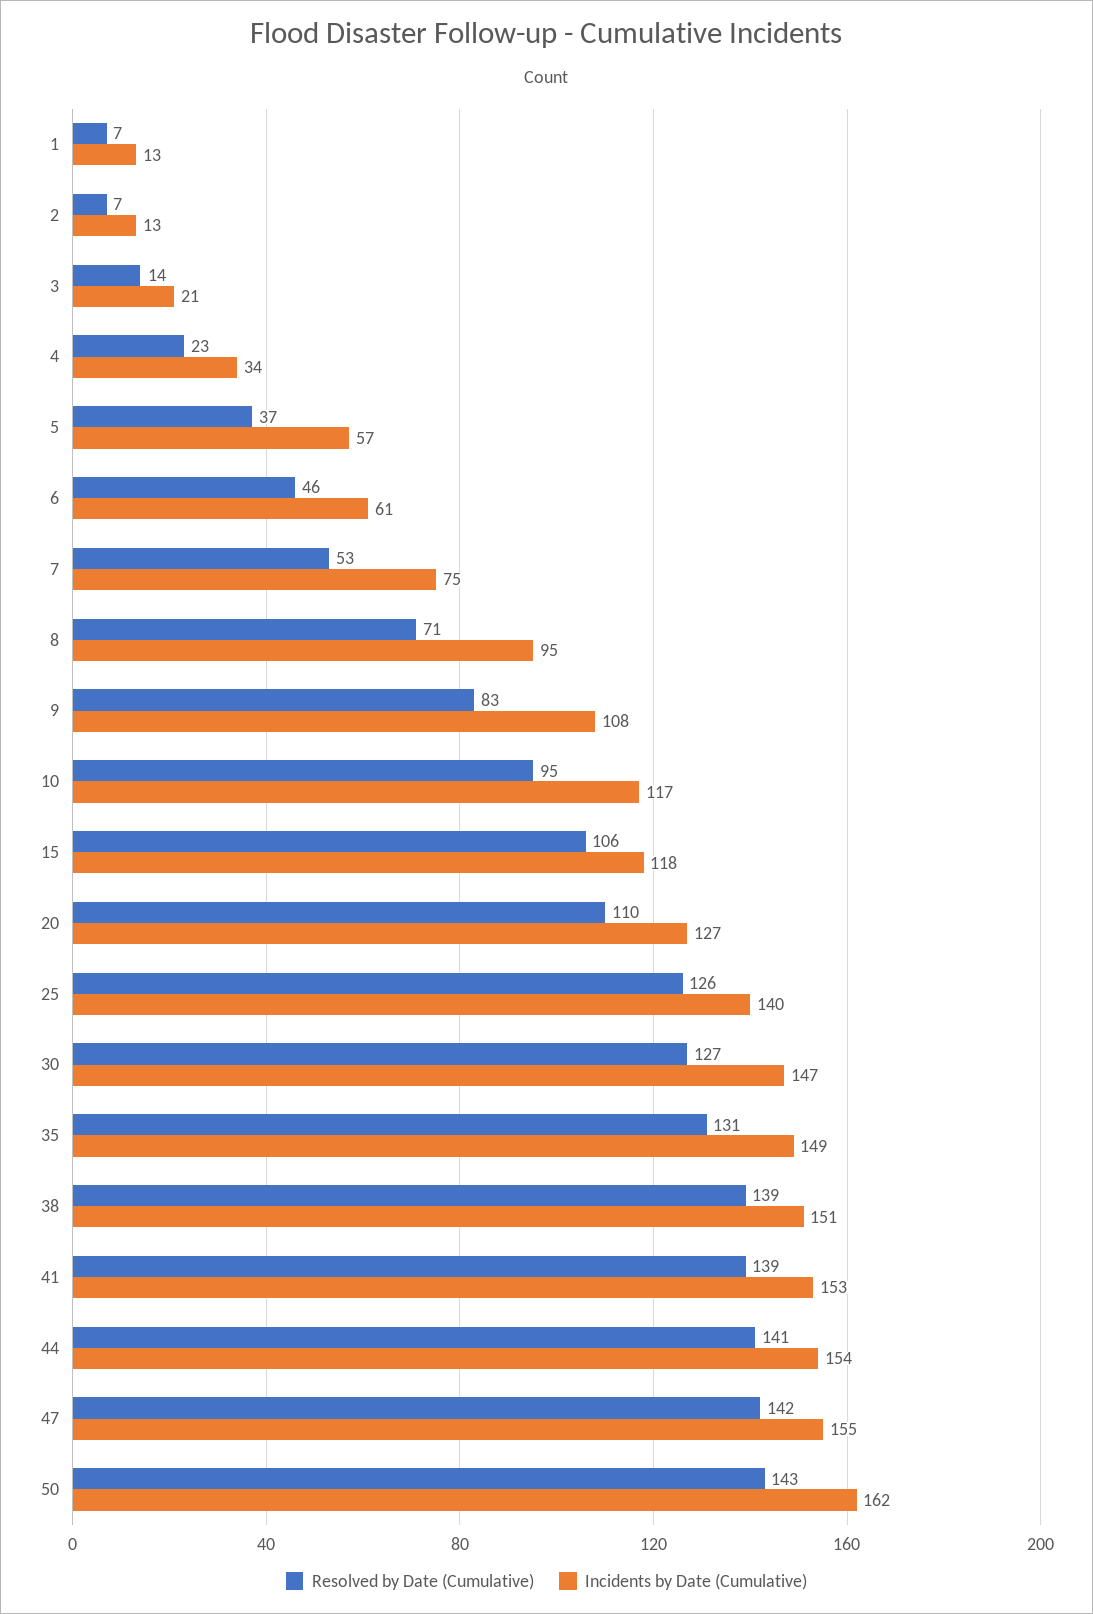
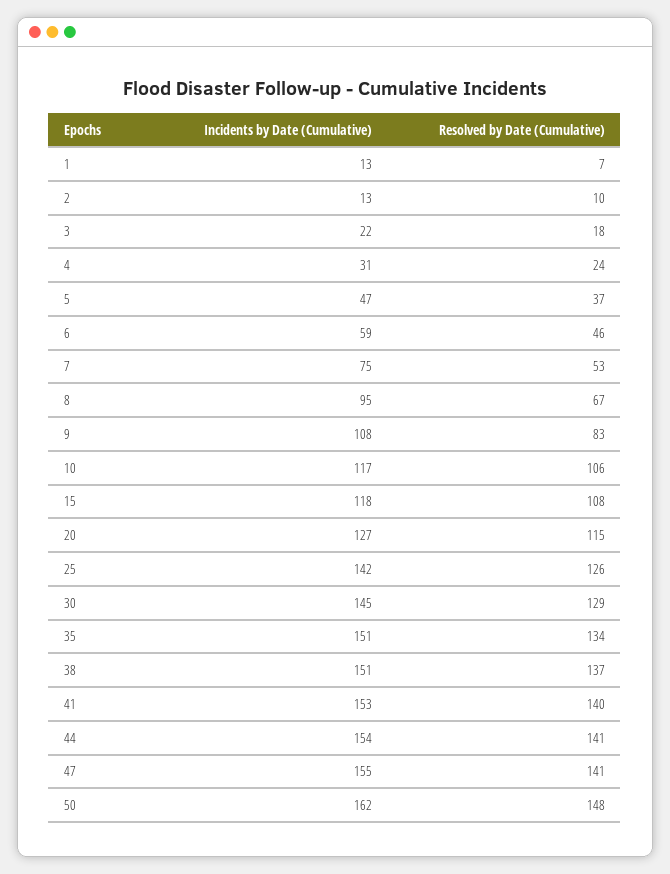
  {
    "Resolved by Date (Cumulative)": {
      "1": 7,
-     "2": 7,
+     "2": 10,
-     "3": 14,
+     "3": 18,
-     "4": 23,
+     "4": 24,
      "5": 37,
      "6": 46,
      "7": 53,
-     "8": 71,
+     "8": 67,
      "9": 83,
-     "10": 95,
+     "10": 106,
-     "15": 106,
+     "15": 108,
-     "20": 110,
+     "20": 115,
      "25": 126,
-     "30": 127,
+     "30": 129,
-     "35": 131,
+     "35": 134,
-     "38": 139,
+     "38": 137,
-     "41": 139,
+     "41": 140,
      "44": 141,
-     "47": 142,
+     "47": 141,
-     "50": 143
+     "50": 148
    },
    "Incidents by Date (Cumulative)": {
      "1": 13,
      "2": 13,
-     "3": 21,
+     "3": 22,
-     "4": 34,
+     "4": 31,
-     "5": 57,
+     "5": 47,
-     "6": 61,
+     "6": 59,
      "7": 75,
      "8": 95,
      "9": 108,
      "10": 117,
      "15": 118,
      "20": 127,
-     "25": 140,
+     "25": 142,
-     "30": 147,
+     "30": 145,
-     "35": 149,
+     "35": 151,
      "38": 151,
      "41": 153,
      "44": 154,
      "47": 155,
      "50": 162
    }
  }

